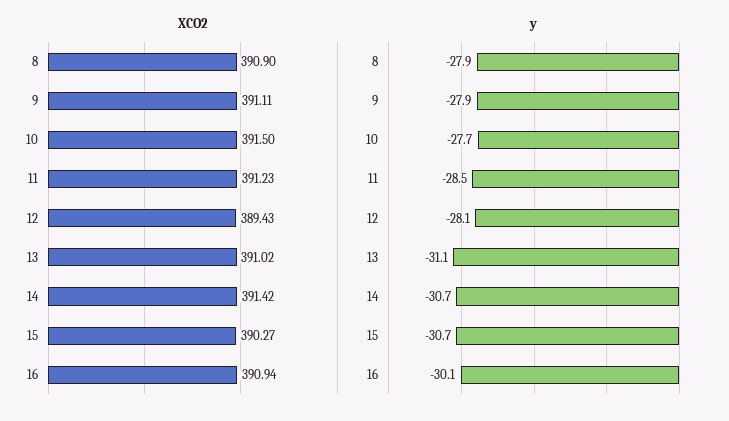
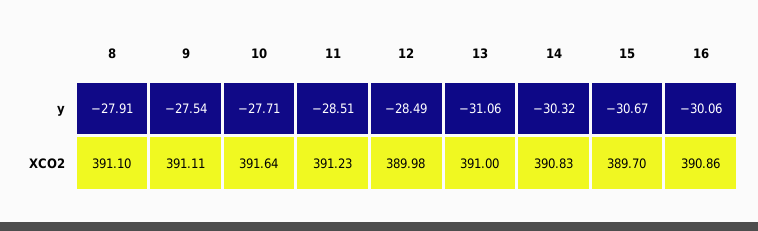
  {
    "XCO2": {
-     "8": 390.9,
+     "8": 391.1,
      "9": 391.11,
-     "10": 391.5,
+     "10": 391.64,
      "11": 391.23,
-     "12": 389.43,
+     "12": 389.98,
-     "13": 391.02,
+     "13": 391,
-     "14": 391.42,
+     "14": 390.83,
-     "15": 390.27,
+     "15": 389.7,
-     "16": 390.94
+     "16": 390.86
    },
    "y": {
      "8": -27.91,
-     "9": -27.9,
+     "9": -27.54,
      "10": -27.71,
      "11": -28.51,
-     "12": -28.1,
+     "12": -28.49,
      "13": -31.06,
-     "14": -30.7,
+     "14": -30.32,
      "15": -30.67,
      "16": -30.06
    }
  }

